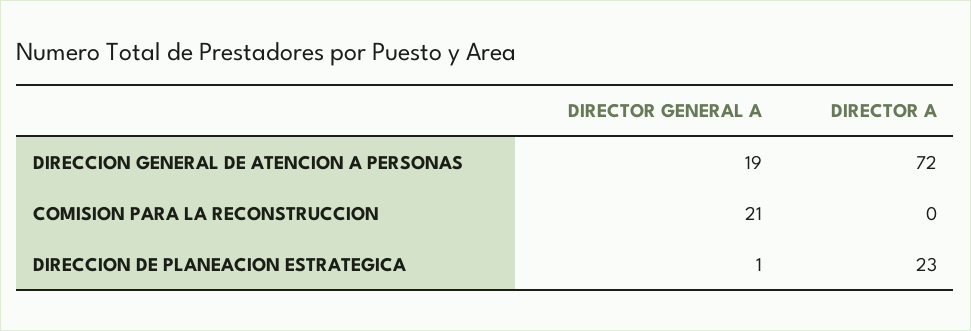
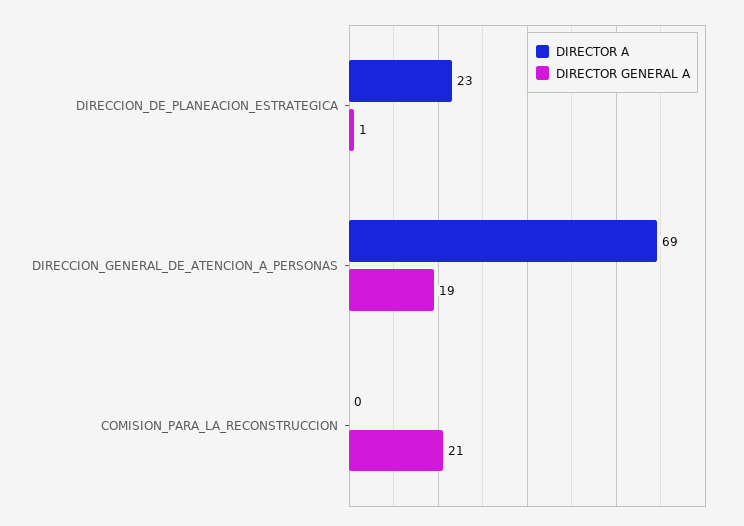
  {
    "DIRECTOR GENERAL A": {
      "DIRECCION GENERAL DE ATENCION A PERSONAS": 19,
      "COMISION PARA LA RECONSTRUCCION": 21,
      "DIRECCION DE PLANEACION ESTRATEGICA": 1
    },
    "DIRECTOR A": {
-     "DIRECCION GENERAL DE ATENCION A PERSONAS": 72,
+     "DIRECCION GENERAL DE ATENCION A PERSONAS": 69,
      "COMISION PARA LA RECONSTRUCCION": 0,
      "DIRECCION DE PLANEACION ESTRATEGICA": 23
    }
  }

